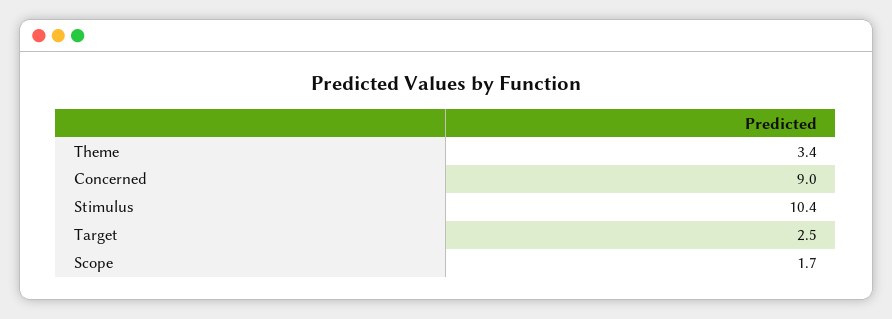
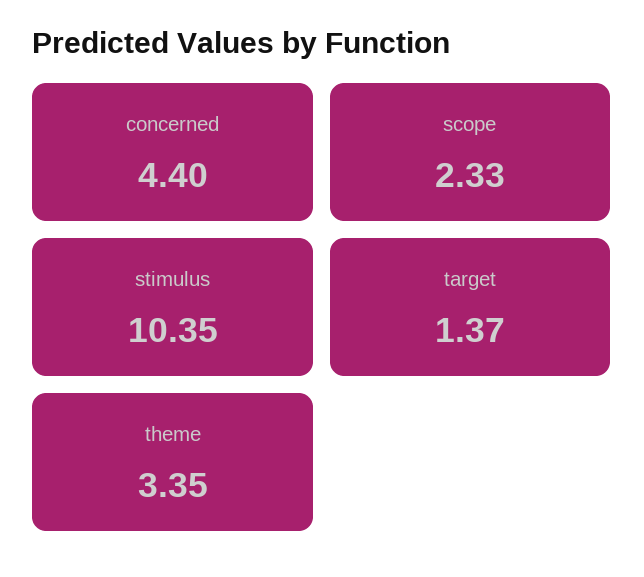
  {
    "Theme": 3.35,
-   "Concerned": 9,
+   "Concerned": 4.4,
    "Stimulus": 10.35,
-   "Target": 2.5,
+   "Target": 1.37,
-   "Scope": 1.7
+   "Scope": 2.33
  }

